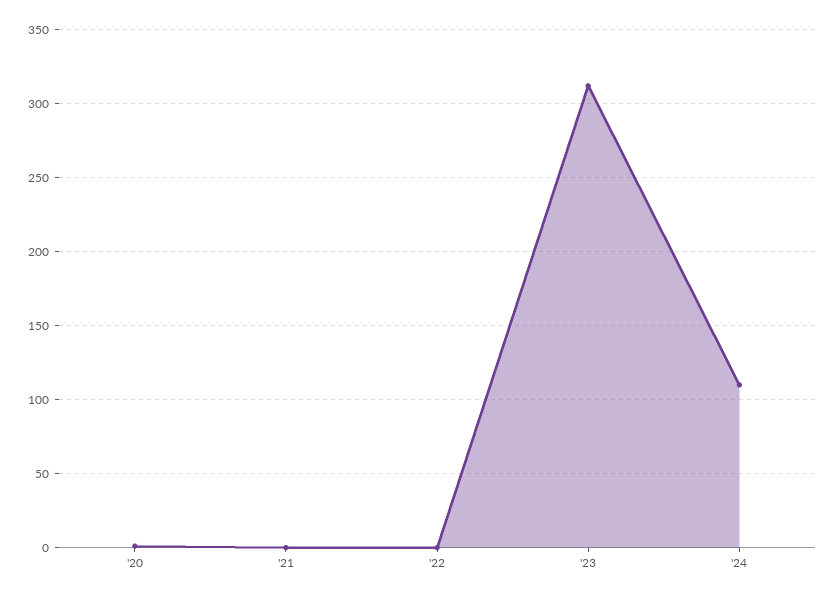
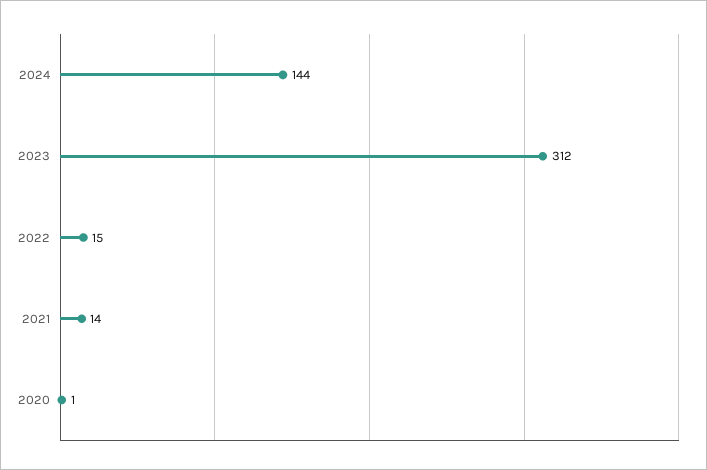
  {
    "'20": 1,
-   "'21": 0,
+   "'21": 14,
-   "'22": 0,
+   "'22": 15,
    "'23": 312,
-   "'24": 110
+   "'24": 144
  }

